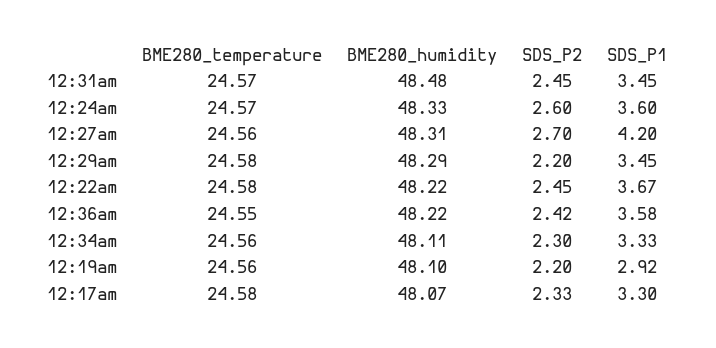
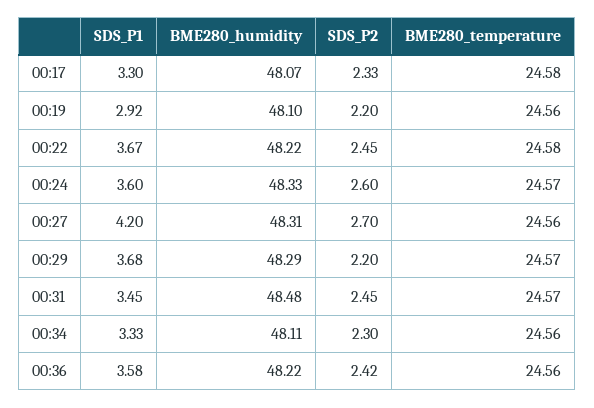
  {
    "BME280_temperature": {
      "12:31am": 24.57,
      "12:24am": 24.57,
      "12:27am": 24.56,
-     "12:29am": 24.58,
+     "12:29am": 24.57,
      "12:22am": 24.58,
-     "12:36am": 24.55,
+     "12:36am": 24.56,
      "12:34am": 24.56,
      "12:19am": 24.56,
      "12:17am": 24.58
    },
    "BME280_humidity": {
      "12:31am": 48.48,
      "12:24am": 48.33,
      "12:27am": 48.31,
      "12:29am": 48.29,
      "12:22am": 48.22,
      "12:36am": 48.22,
      "12:34am": 48.11,
      "12:19am": 48.1,
      "12:17am": 48.07
    },
    "SDS_P2": {
      "12:31am": 2.45,
      "12:24am": 2.6,
      "12:27am": 2.7,
      "12:29am": 2.2,
      "12:22am": 2.45,
      "12:36am": 2.42,
      "12:34am": 2.3,
      "12:19am": 2.2,
      "12:17am": 2.33
    },
    "SDS_P1": {
      "12:31am": 3.45,
      "12:24am": 3.6,
      "12:27am": 4.2,
-     "12:29am": 3.45,
+     "12:29am": 3.68,
      "12:22am": 3.67,
      "12:36am": 3.58,
      "12:34am": 3.33,
      "12:19am": 2.92,
      "12:17am": 3.3
    }
  }

